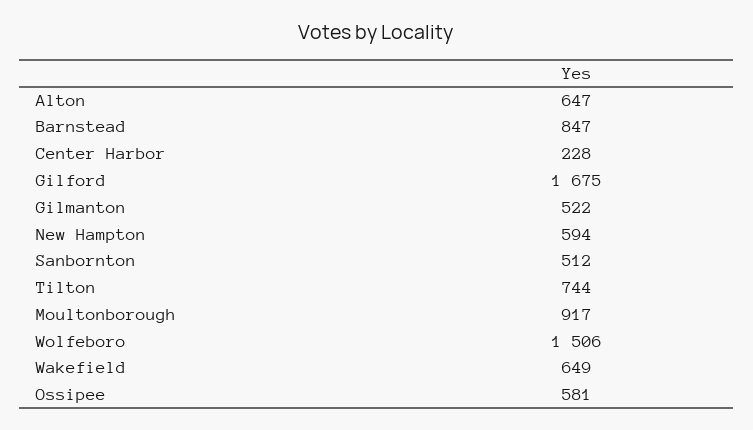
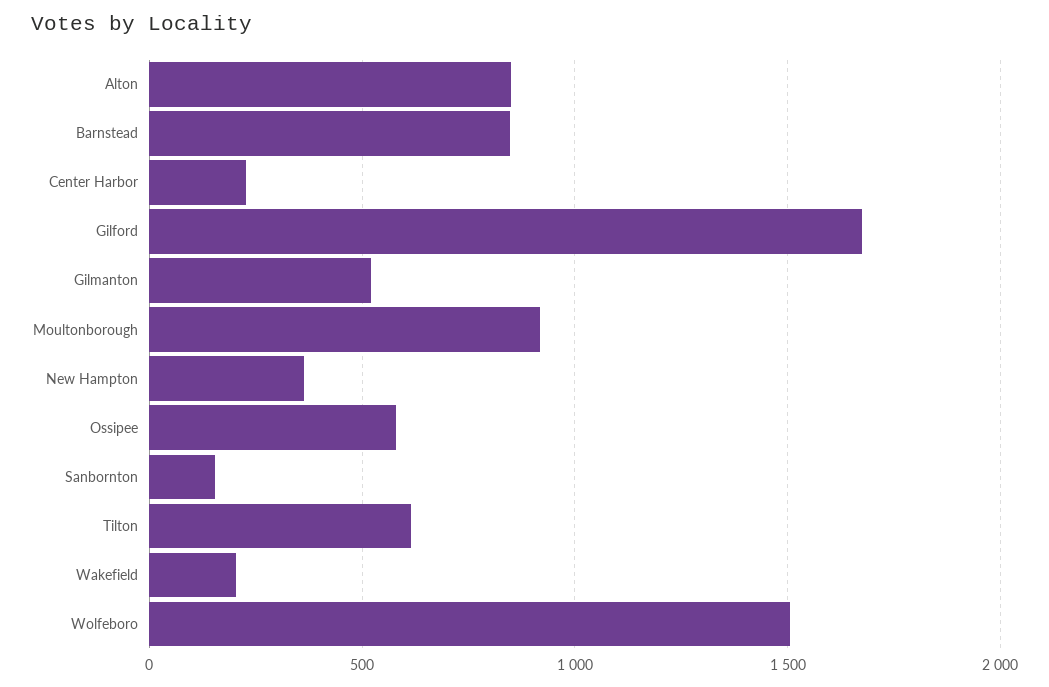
  {
-   "Alton": 647,
+   "Alton": 850,
    "Barnstead": 847,
    "Center Harbor": 228,
    "Gilford": 1675,
    "Gilmanton": 522,
-   "New Hampton": 594,
+   "New Hampton": 350,
-   "Sanbornton": 512,
+   "Sanbornton": 150,
-   "Tilton": 744,
+   "Tilton": 600,
    "Moultonborough": 917,
    "Wolfeboro": 1506,
-   "Wakefield": 649,
+   "Wakefield": 200,
    "Ossipee": 581
  }

